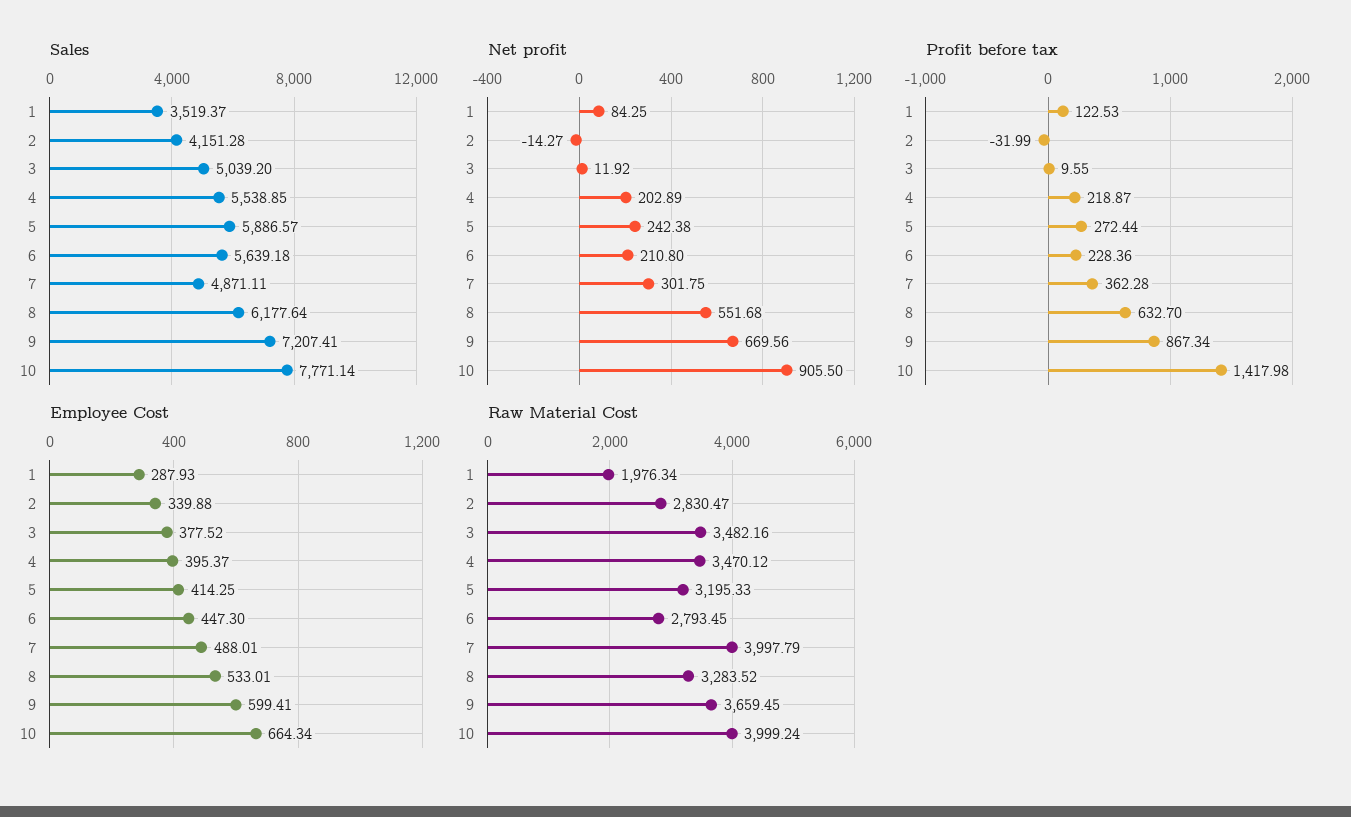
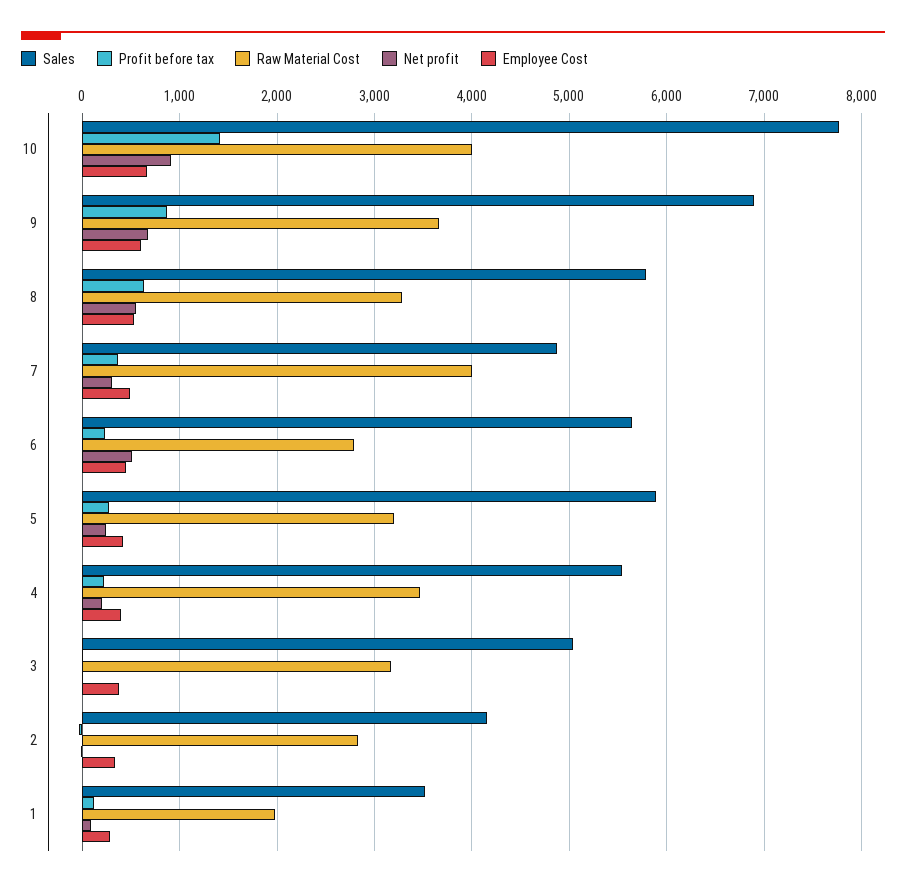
  {
    "Sales": {
      "1": 3519.37,
      "2": 4151.28,
      "3": 5039.2,
      "4": 5538.85,
      "5": 5886.57,
      "6": 5639.18,
      "7": 4871.11,
-     "8": 6177.64,
+     "8": 5800,
-     "9": 7207.41,
+     "9": 6900,
      "10": 7771.14
    },
    "Net profit": {
      "1": 84.25,
      "2": -14.27,
      "3": 11.92,
      "4": 202.89,
      "5": 242.38,
-     "6": 210.8,
+     "6": 500,
      "7": 301.75,
      "8": 551.68,
      "9": 669.56,
      "10": 905.5
    },
    "Profit before tax": {
      "1": 122.53,
      "2": -31.99,
      "3": 9.55,
      "4": 218.87,
      "5": 272.44,
      "6": 228.36,
      "7": 362.28,
      "8": 632.7,
      "9": 867.34,
      "10": 1417.98
    },
    "Employee Cost": {
      "1": 287.93,
      "2": 339.88,
      "3": 377.52,
      "4": 395.37,
      "5": 414.25,
      "6": 447.3,
      "7": 488.01,
      "8": 533.01,
      "9": 599.41,
      "10": 664.34
    },
    "Raw Material Cost": {
      "1": 1976.34,
      "2": 2830.47,
-     "3": 3482.16,
+     "3": 3200,
      "4": 3470.12,
      "5": 3195.33,
      "6": 2793.45,
      "7": 3997.79,
      "8": 3283.52,
      "9": 3659.45,
      "10": 3999.24
    }
  }

